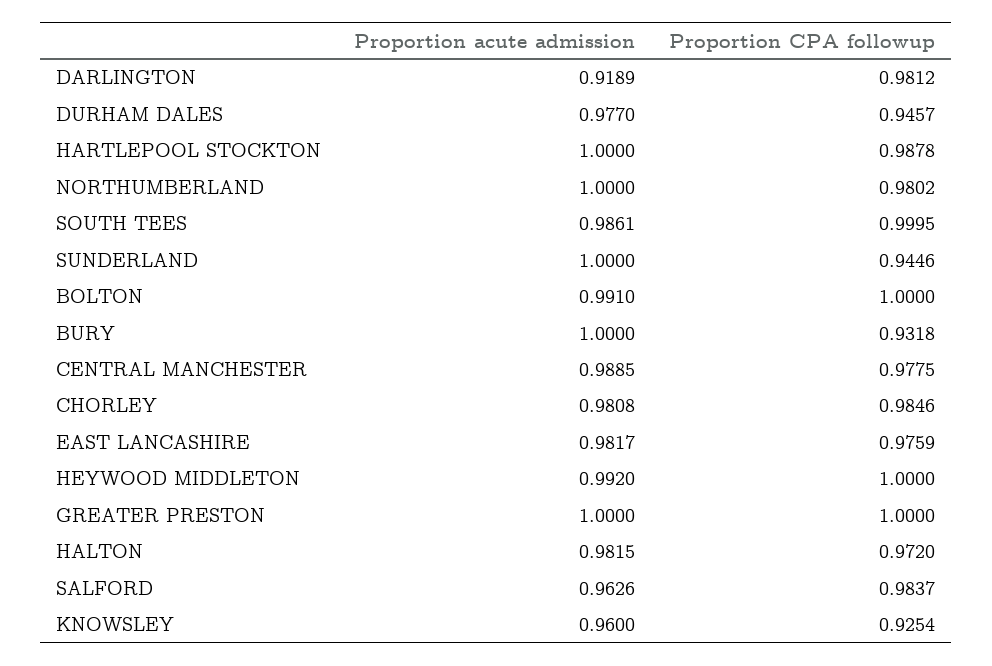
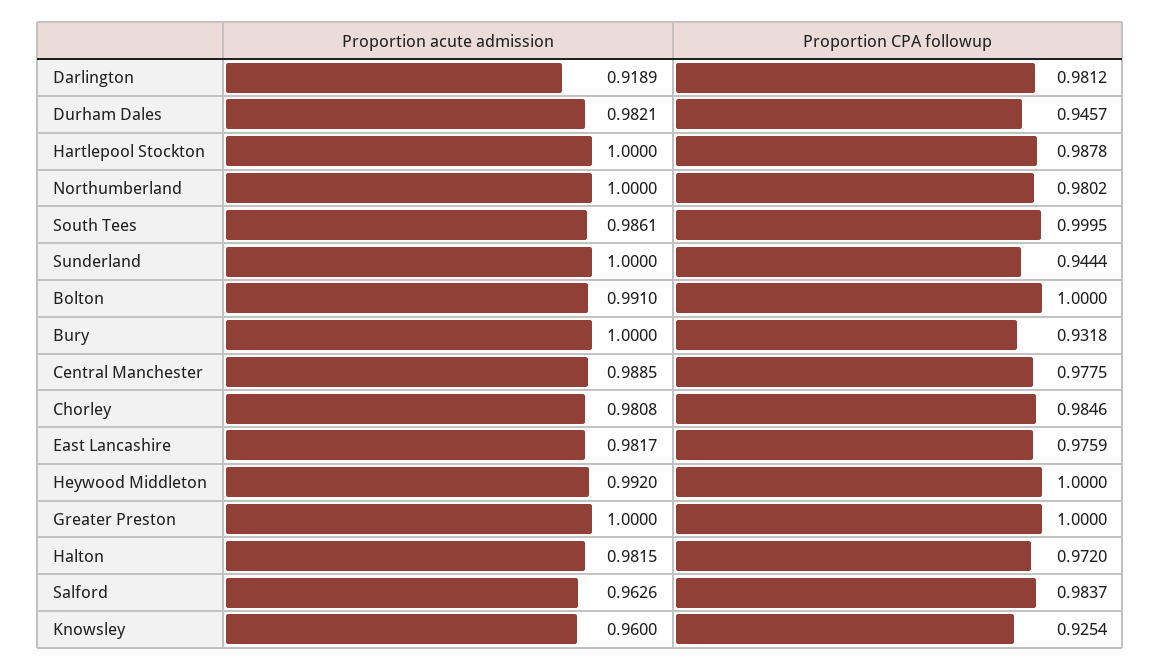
  {
    "Proportion acute admission": {
      "DARLINGTON": 0.9189,
-     "DURHAM DALES": 0.977,
+     "DURHAM DALES": 0.9821,
      "HARTLEPOOL STOCKTON": 1,
      "NORTHUMBERLAND": 1,
      "SOUTH TEES": 0.9861,
      "SUNDERLAND": 1,
      "BOLTON": 0.991,
      "BURY": 1,
      "CENTRAL MANCHESTER": 0.9885,
      "CHORLEY": 0.9808,
      "EAST LANCASHIRE": 0.9817,
      "HEYWOOD MIDDLETON": 0.992,
      "GREATER PRESTON": 1,
      "HALTON": 0.9815,
      "SALFORD": 0.9626,
      "KNOWSLEY": 0.96
    },
    "Proportion CPA followup": {
      "DARLINGTON": 0.9812,
      "DURHAM DALES": 0.9457,
      "HARTLEPOOL STOCKTON": 0.9878,
      "NORTHUMBERLAND": 0.9802,
      "SOUTH TEES": 0.9995,
-     "SUNDERLAND": 0.9446,
+     "SUNDERLAND": 0.9444,
      "BOLTON": 1,
      "BURY": 0.9318,
      "CENTRAL MANCHESTER": 0.9775,
      "CHORLEY": 0.9846,
      "EAST LANCASHIRE": 0.9759,
      "HEYWOOD MIDDLETON": 1,
      "GREATER PRESTON": 1,
      "HALTON": 0.972,
      "SALFORD": 0.9837,
      "KNOWSLEY": 0.9254
    }
  }

